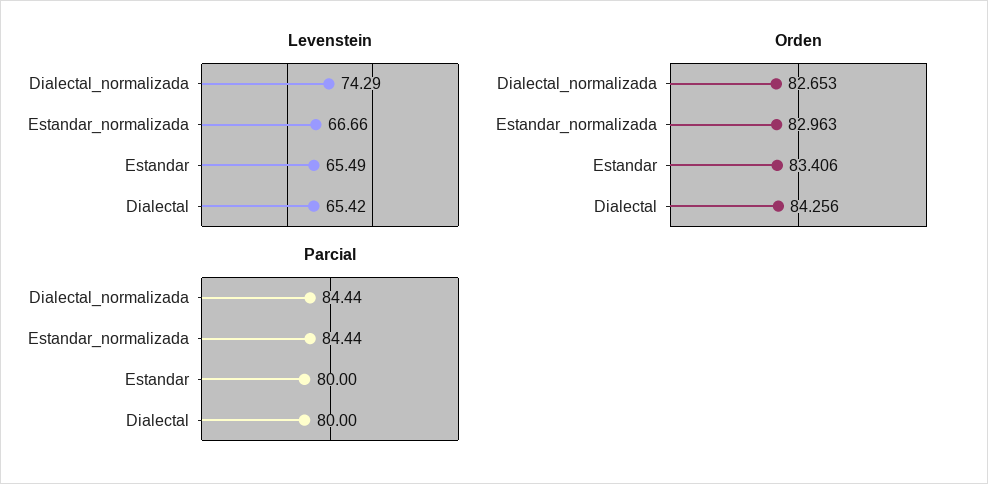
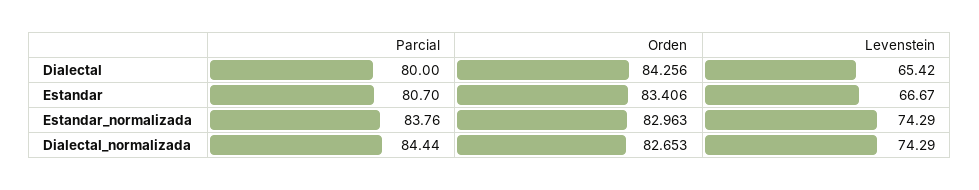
  {
    "Levenstein": {
      "Dialectal_normalizada": 74.29,
-     "Estandar_normalizada": 66.66,
+     "Estandar_normalizada": 74.29,
-     "Estandar": 65.49,
+     "Estandar": 66.67,
      "Dialectal": 65.42
    },
    "Orden": {
      "Dialectal_normalizada": 82.653,
      "Estandar_normalizada": 82.963,
      "Estandar": 83.406,
      "Dialectal": 84.256
    },
    "Parcial": {
      "Dialectal_normalizada": 84.44,
-     "Estandar_normalizada": 84.44,
+     "Estandar_normalizada": 83.76,
-     "Estandar": 80,
+     "Estandar": 80.7,
      "Dialectal": 80
    }
  }

